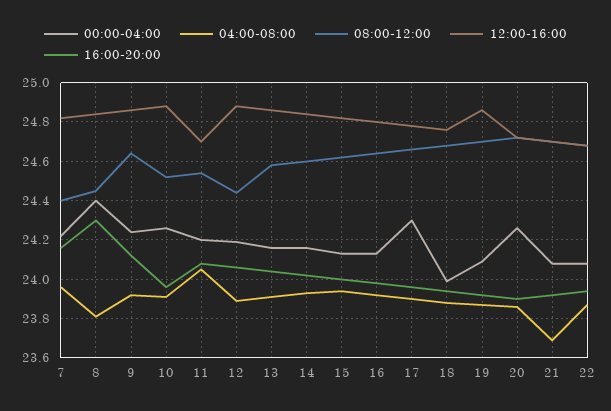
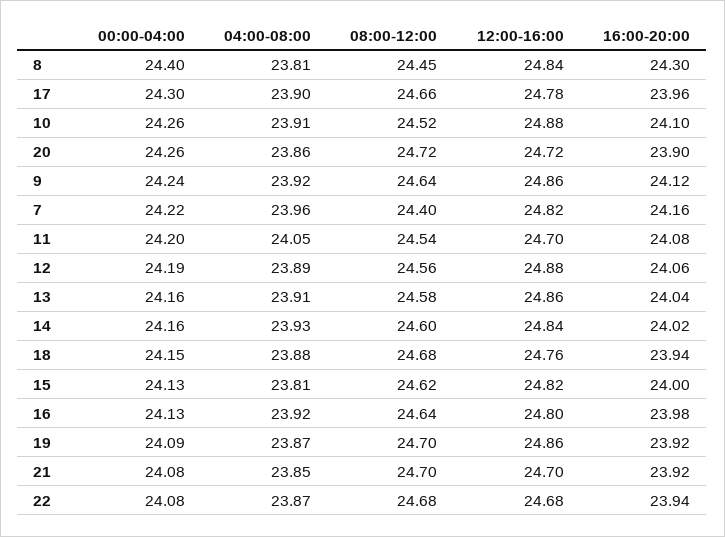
  {
    "00:00-04:00": {
      "7": 24.22,
      "8": 24.4,
      "9": 24.24,
      "10": 24.26,
      "11": 24.2,
      "12": 24.19,
      "13": 24.16,
      "14": 24.16,
      "15": 24.13,
      "16": 24.13,
      "17": 24.3,
-     "18": 24,
+     "18": 24.15,
      "19": 24.09,
      "20": 24.26,
      "21": 24.08,
      "22": 24.08
    },
    "04:00-08:00": {
      "7": 23.96,
      "8": 23.81,
      "9": 23.92,
      "10": 23.91,
      "11": 24.05,
      "12": 23.89,
      "13": 23.91,
      "14": 23.93,
-     "15": 23.95,
+     "15": 23.81,
      "16": 23.92,
      "17": 23.9,
      "18": 23.88,
      "19": 23.87,
      "20": 23.86,
-     "21": 23.7,
+     "21": 23.85,
      "22": 23.87
    },
    "08:00-12:00": {
      "7": 24.4,
      "8": 24.45,
      "9": 24.64,
      "10": 24.52,
      "11": 24.54,
-     "12": 24.45,
+     "12": 24.56,
      "13": 24.58,
      "14": 24.6,
      "15": 24.62,
      "16": 24.64,
      "17": 24.66,
      "18": 24.68,
      "19": 24.7,
      "20": 24.72,
      "21": 24.7,
      "22": 24.68
    },
    "12:00-16:00": {
      "7": 24.82,
      "8": 24.84,
      "9": 24.86,
      "10": 24.88,
      "11": 24.7,
      "12": 24.88,
      "13": 24.86,
      "14": 24.84,
      "15": 24.82,
      "16": 24.8,
      "17": 24.78,
      "18": 24.76,
      "19": 24.86,
      "20": 24.72,
      "21": 24.7,
      "22": 24.68
    },
    "16:00-20:00": {
      "7": 24.16,
      "8": 24.3,
      "9": 24.12,
-     "10": 23.95,
+     "10": 24.1,
      "11": 24.08,
      "12": 24.06,
      "13": 24.04,
      "14": 24.02,
      "15": 24,
      "16": 23.98,
      "17": 23.96,
      "18": 23.94,
      "19": 23.92,
      "20": 23.9,
      "21": 23.92,
      "22": 23.94
    }
  }

